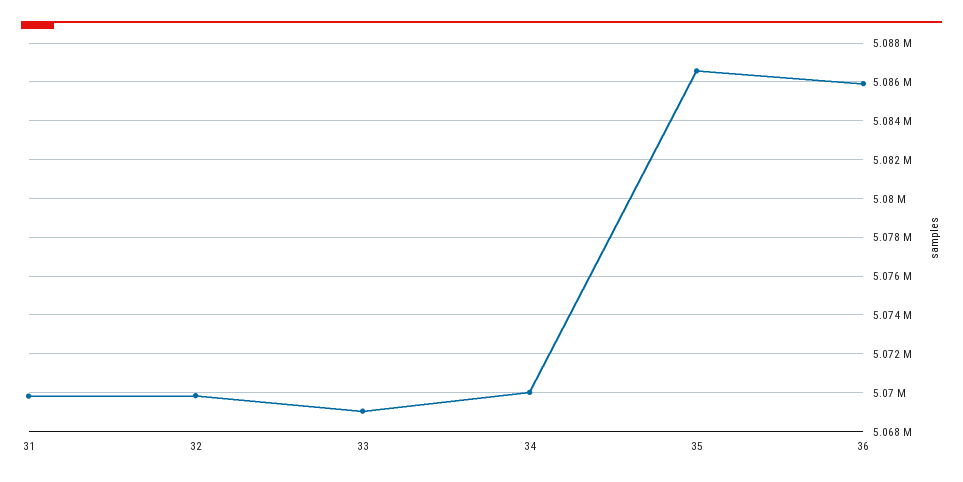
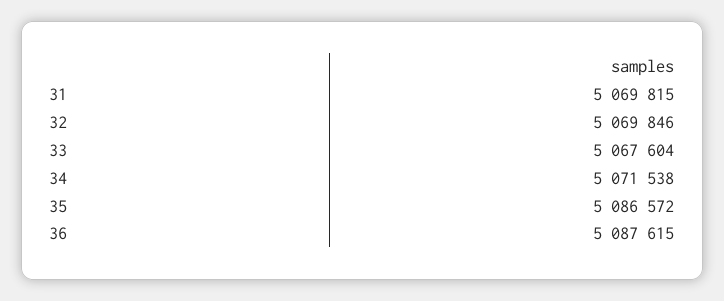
  {
    "31": 5069815,
    "32": 5069846,
-   "33": 5069000,
+   "33": 5067604,
-   "34": 5070000,
+   "34": 5071538,
    "35": 5086572,
-   "36": 5086000
+   "36": 5087615
  }

